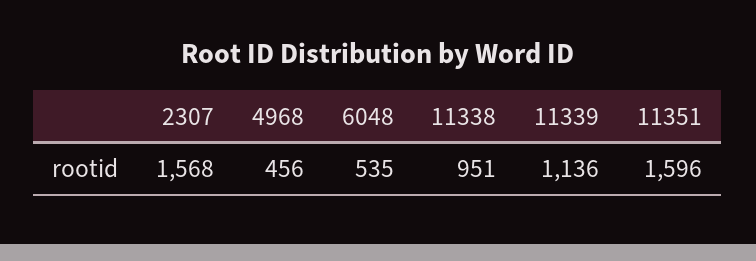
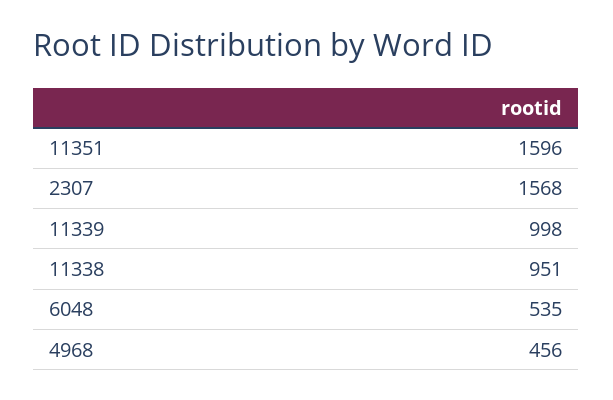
  {
    "2307": 1568,
    "4968": 456,
    "6048": 535,
    "11338": 951,
-   "11339": 1136,
+   "11339": 998,
    "11351": 1596
  }

